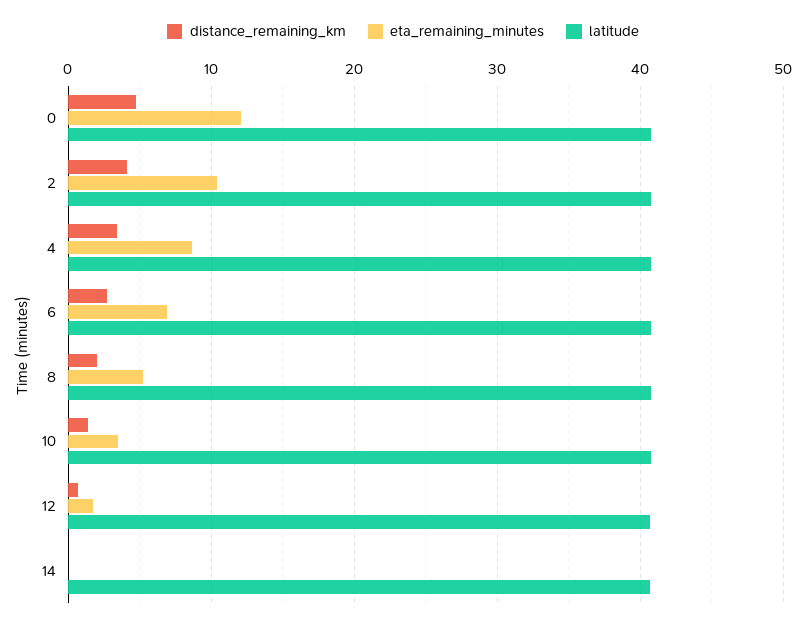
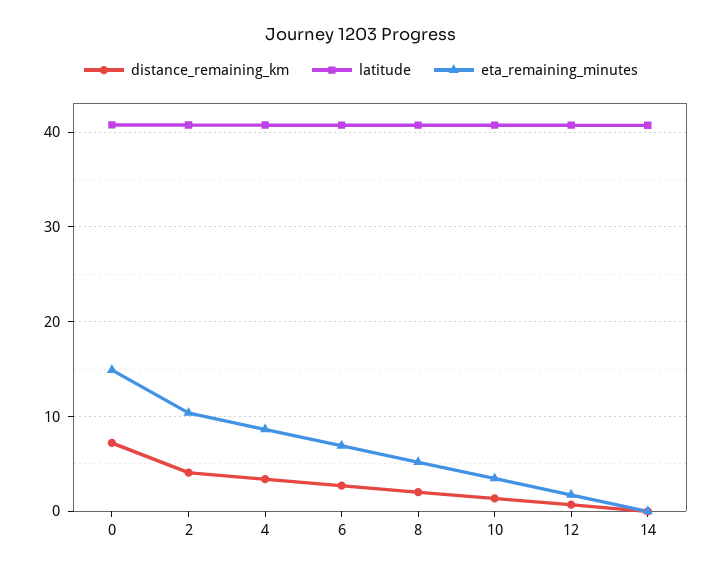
  {
    "distance_remaining_km": {
-     "0": 5,
+     "0": 7,
      "2": 4,
      "4": 3,
      "6": 3,
      "8": 2,
      "10": 1,
      "12": 1,
      "14": 0
    },
    "eta_remaining_minutes": {
-     "0": 12,
+     "0": 15,
      "2": 10,
      "4": 9,
      "6": 7,
      "8": 5,
      "10": 3,
      "12": 2,
      "14": 0
    },
    "latitude": {
      "0": 41,
      "2": 41,
      "4": 41,
      "6": 41,
      "8": 41,
      "10": 41,
      "12": 41,
      "14": 41
    }
  }

